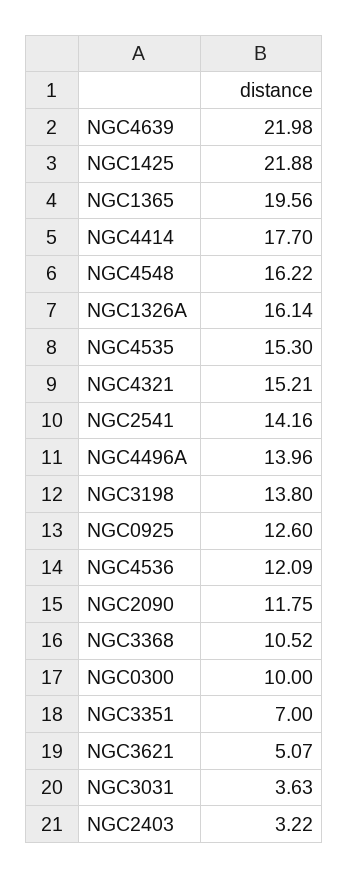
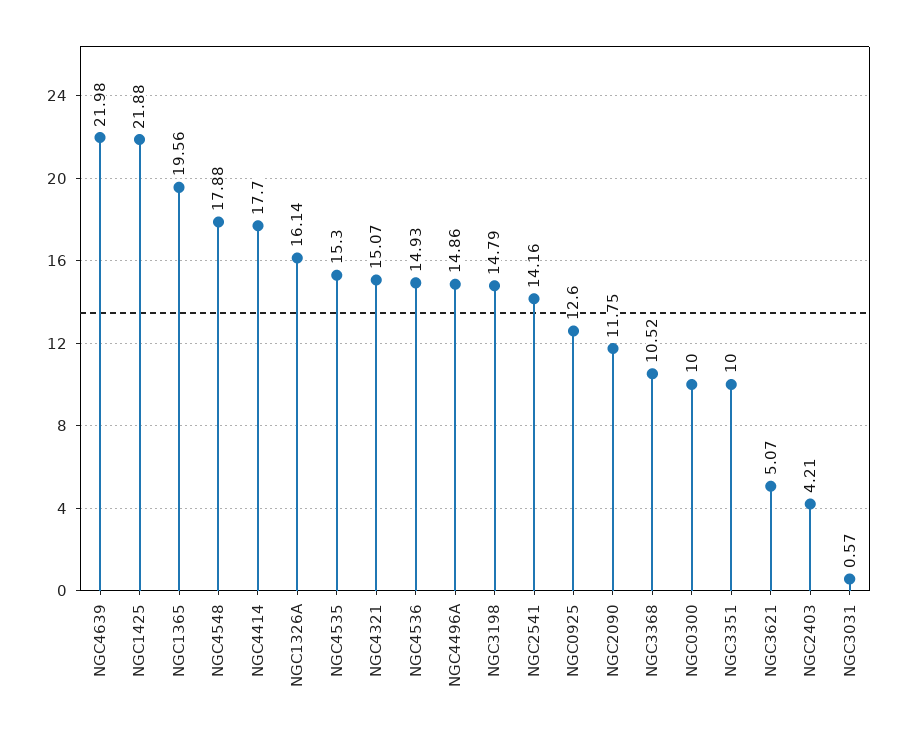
  {
    "NGC4639": 21.98,
    "NGC1425": 21.88,
    "NGC1365": 19.56,
    "NGC4414": 17.7,
-   "NGC4548": 16.22,
+   "NGC4548": 17.88,
    "NGC1326A": 16.14,
    "NGC4535": 15.3,
-   "NGC4321": 15.21,
+   "NGC4321": 15.07,
    "NGC2541": 14.16,
-   "NGC4496A": 13.96,
+   "NGC4496A": 14.86,
-   "NGC3198": 13.8,
+   "NGC3198": 14.79,
    "NGC0925": 12.6,
-   "NGC4536": 12.09,
+   "NGC4536": 14.93,
    "NGC2090": 11.75,
    "NGC3368": 10.52,
    "NGC0300": 10,
-   "NGC3351": 7,
+   "NGC3351": 10,
    "NGC3621": 5.07,
-   "NGC3031": 3.63,
+   "NGC3031": 0.57,
-   "NGC2403": 3.22
+   "NGC2403": 4.21
  }

